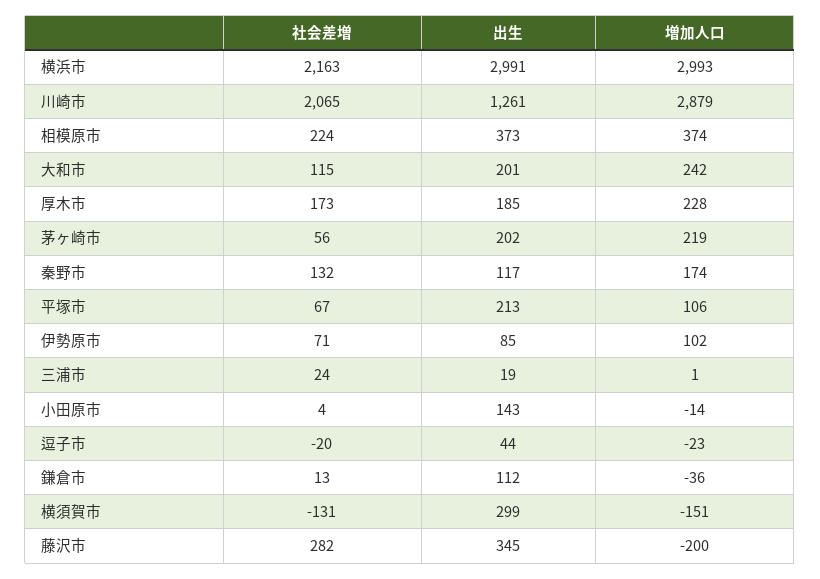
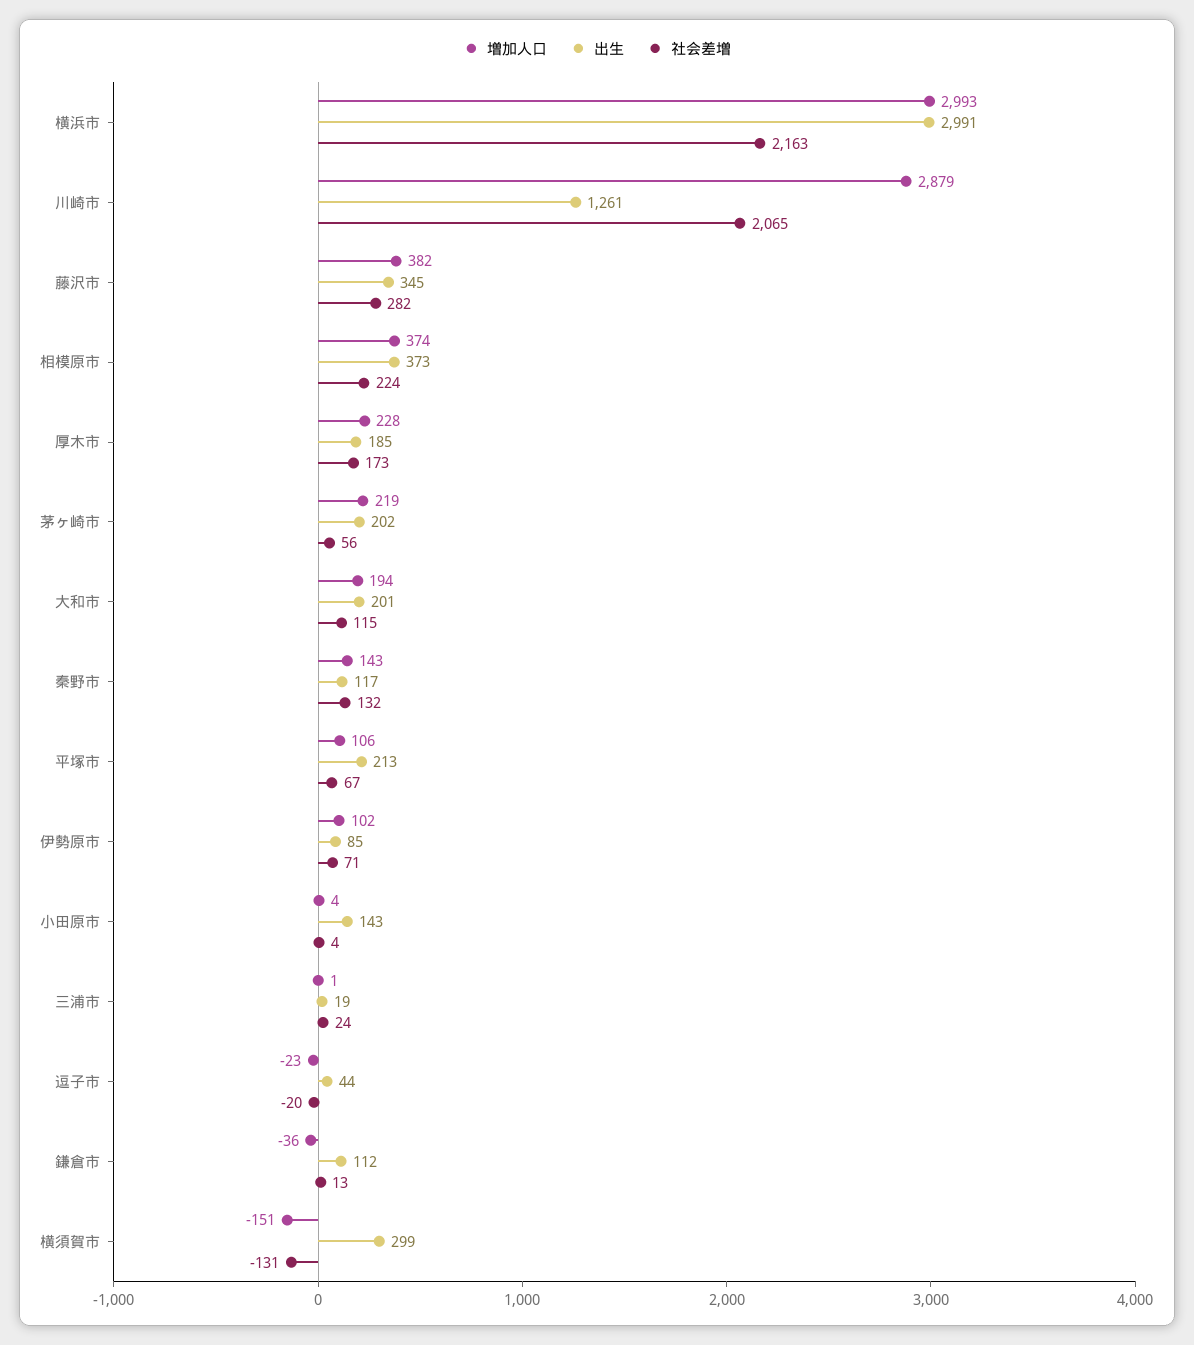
  {
    "社会差増": {
      "横浜市": 2163,
      "川崎市": 2065,
      "相模原市": 224,
      "大和市": 115,
      "厚木市": 173,
      "茅ヶ崎市": 56,
      "秦野市": 132,
      "平塚市": 67,
      "伊勢原市": 71,
      "三浦市": 24,
      "小田原市": 4,
      "逗子市": -20,
      "鎌倉市": 13,
      "横須賀市": -131,
      "藤沢市": 282
    },
    "出生": {
      "横浜市": 2991,
      "川崎市": 1261,
      "相模原市": 373,
      "大和市": 201,
      "厚木市": 185,
      "茅ヶ崎市": 202,
      "秦野市": 117,
      "平塚市": 213,
      "伊勢原市": 85,
      "三浦市": 19,
      "小田原市": 143,
      "逗子市": 44,
      "鎌倉市": 112,
      "横須賀市": 299,
      "藤沢市": 345
    },
    "増加人口": {
      "横浜市": 2993,
      "川崎市": 2879,
      "相模原市": 374,
-     "大和市": 242,
+     "大和市": 194,
      "厚木市": 228,
      "茅ヶ崎市": 219,
-     "秦野市": 174,
+     "秦野市": 143,
      "平塚市": 106,
      "伊勢原市": 102,
      "三浦市": 1,
-     "小田原市": -14,
+     "小田原市": 4,
      "逗子市": -23,
      "鎌倉市": -36,
      "横須賀市": -151,
-     "藤沢市": -200
+     "藤沢市": 382
    }
  }

